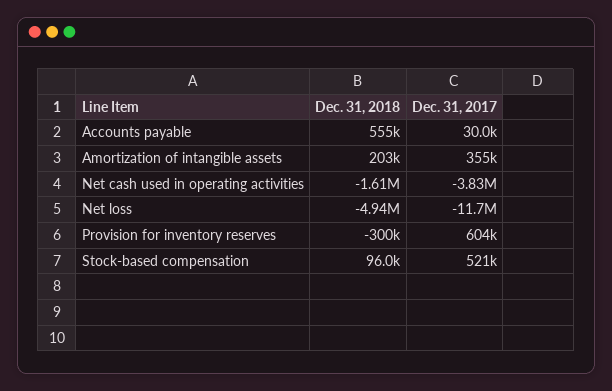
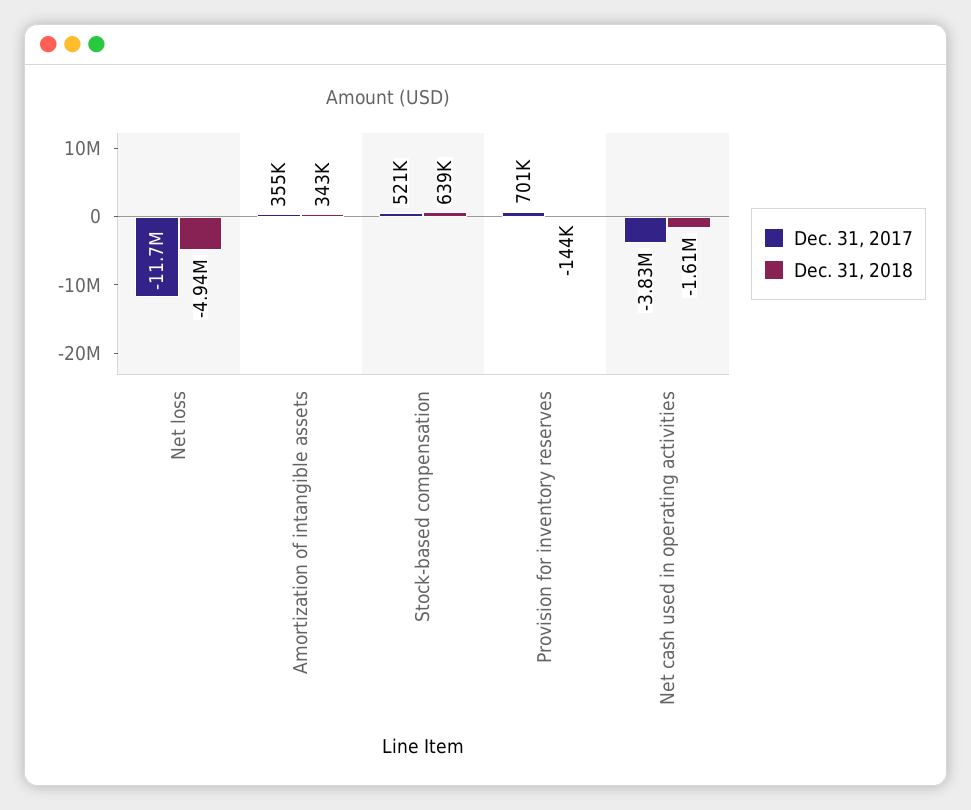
  {
    "Dec. 31, 2018": {
-     "Accounts payable": 555000,
-     "Amortization of intangible assets": 203000,
+     "Amortization of intangible assets": 343000,
      "Net cash used in operating activities": -1610000,
      "Net loss": -4940000,
-     "Provision for inventory reserves": -300000,
+     "Provision for inventory reserves": -144000,
-     "Stock-based compensation": 96000
+     "Stock-based compensation": 639000
    },
    "Dec. 31, 2017": {
-     "Accounts payable": 30000,
      "Amortization of intangible assets": 355000,
      "Net cash used in operating activities": -3830000,
      "Net loss": -11700000,
-     "Provision for inventory reserves": 604000,
+     "Provision for inventory reserves": 701000,
      "Stock-based compensation": 521000
    }
  }

